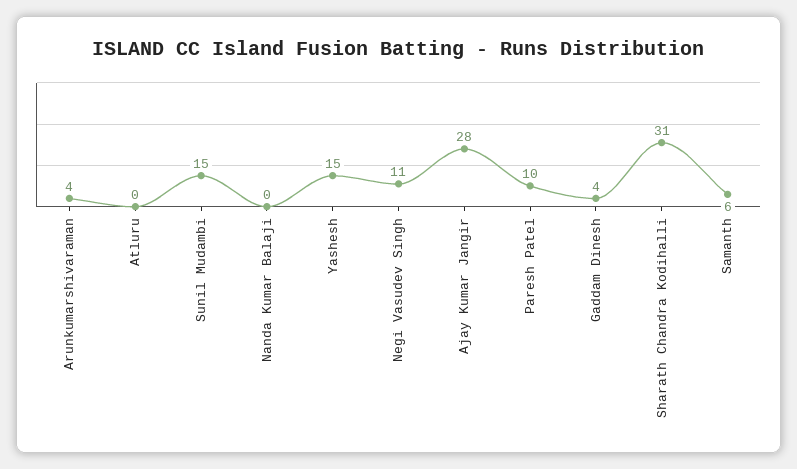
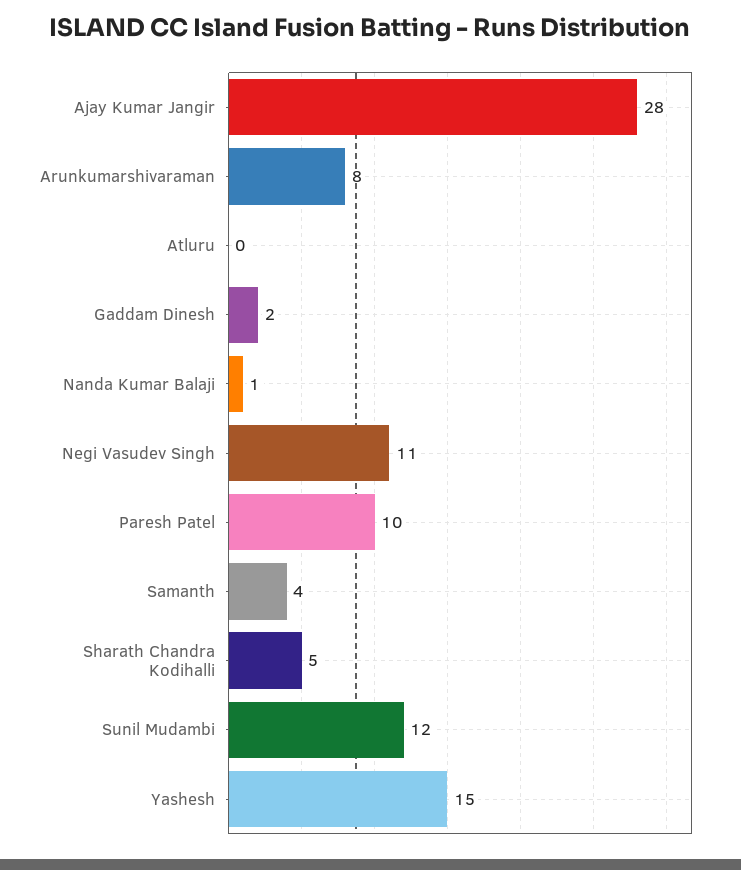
  {
-   "Arunkumarshivaraman": 4,
+   "Arunkumarshivaraman": 8,
    "Atluru": 0,
-   "Sunil Mudambi": 15,
+   "Sunil Mudambi": 12,
-   "Nanda Kumar Balaji": 0,
+   "Nanda Kumar Balaji": 1,
    "Yashesh": 15,
    "Negi Vasudev Singh": 11,
    "Ajay Kumar Jangir": 28,
    "Paresh Patel": 10,
-   "Gaddam Dinesh": 4,
+   "Gaddam Dinesh": 2,
-   "Sharath Chandra Kodihalli": 31,
+   "Sharath Chandra Kodihalli": 5,
-   "Samanth": 6
+   "Samanth": 4
  }

